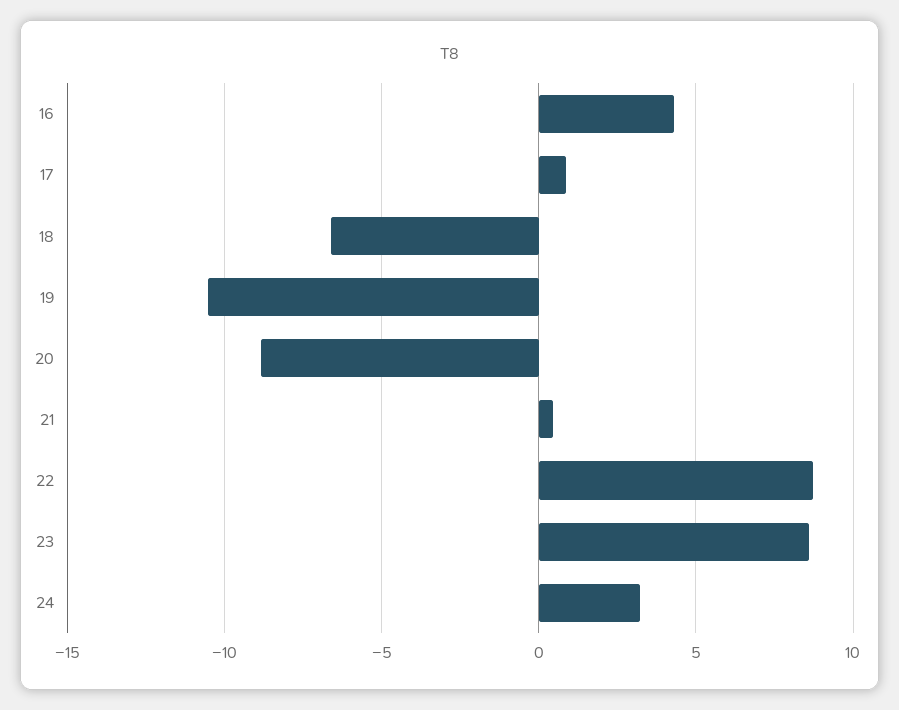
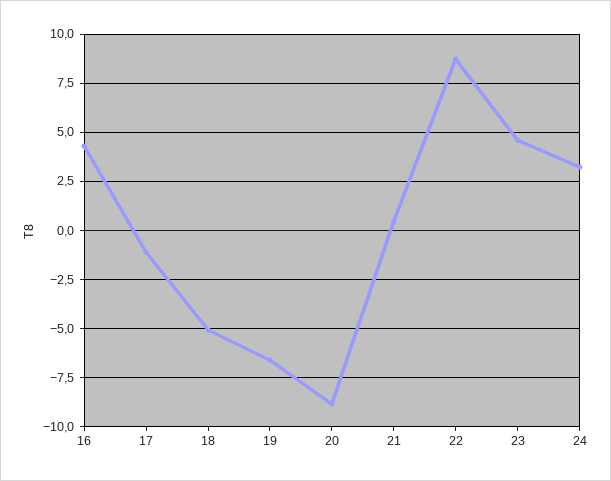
  {
    "16": 4.5,
-   "17": 1,
+   "17": -1,
-   "18": -6.5,
+   "18": -5,
-   "19": -10.5,
+   "19": -6.5,
    "20": -9,
    "21": 0.5,
    "22": 8.5,
-   "23": 8.5,
+   "23": 4.5,
    "24": 3
  }

